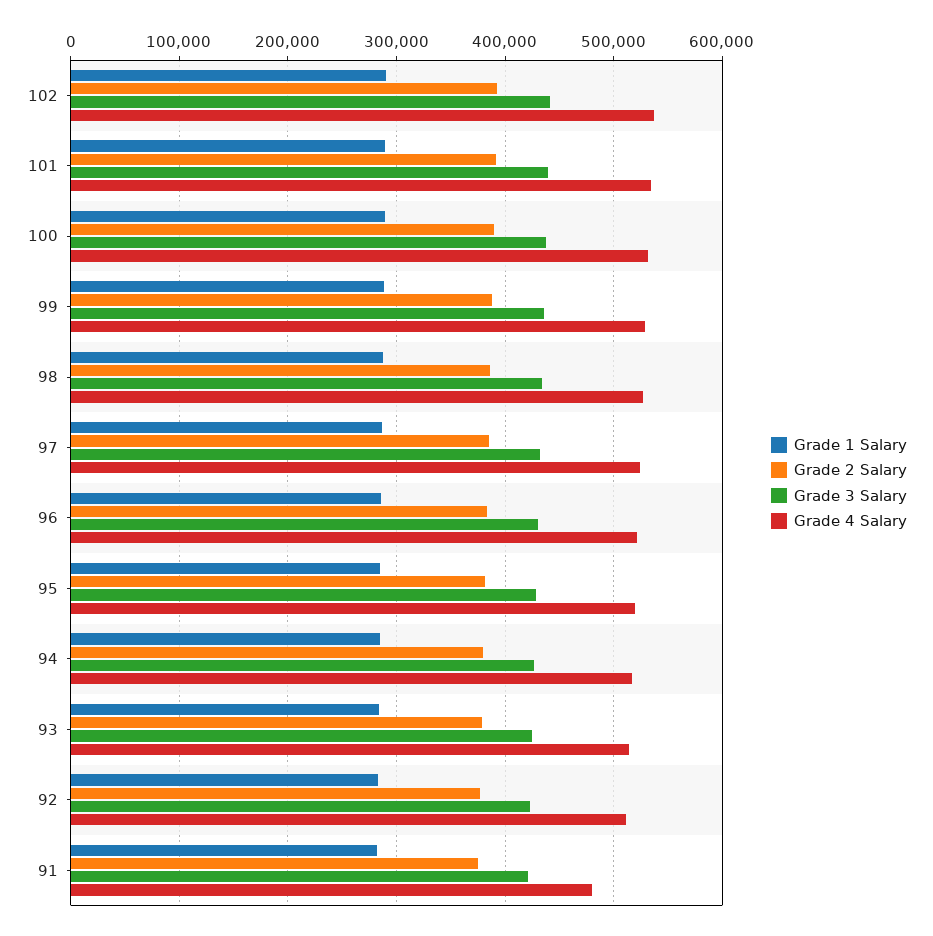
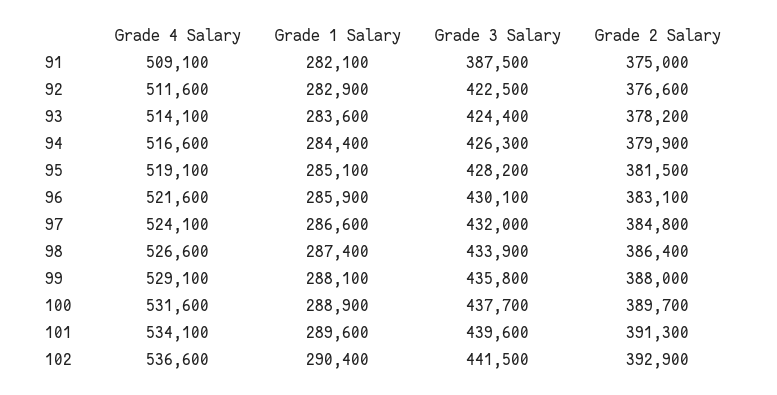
  {
    "Grade 1 Salary": {
      "102": 290400,
      "101": 289600,
      "100": 288900,
      "99": 288100,
      "98": 287400,
      "97": 286600,
      "96": 285900,
      "95": 285100,
      "94": 284400,
      "93": 283600,
      "92": 282900,
      "91": 282100
    },
    "Grade 2 Salary": {
      "102": 392900,
      "101": 391300,
      "100": 389700,
      "99": 388000,
      "98": 386400,
      "97": 384800,
      "96": 383100,
      "95": 381500,
      "94": 379900,
      "93": 378200,
      "92": 376600,
      "91": 375000
    },
    "Grade 3 Salary": {
      "102": 441500,
      "101": 439600,
      "100": 437700,
      "99": 435800,
      "98": 433900,
      "97": 432000,
      "96": 430100,
      "95": 428200,
      "94": 426300,
      "93": 424400,
      "92": 422500,
-     "91": 420000
+     "91": 387500
    },
    "Grade 4 Salary": {
      "102": 536600,
      "101": 534100,
      "100": 531600,
      "99": 529100,
      "98": 526600,
      "97": 524100,
      "96": 521600,
      "95": 519100,
      "94": 516600,
      "93": 514100,
      "92": 511600,
-     "91": 480000
+     "91": 509100
    }
  }

